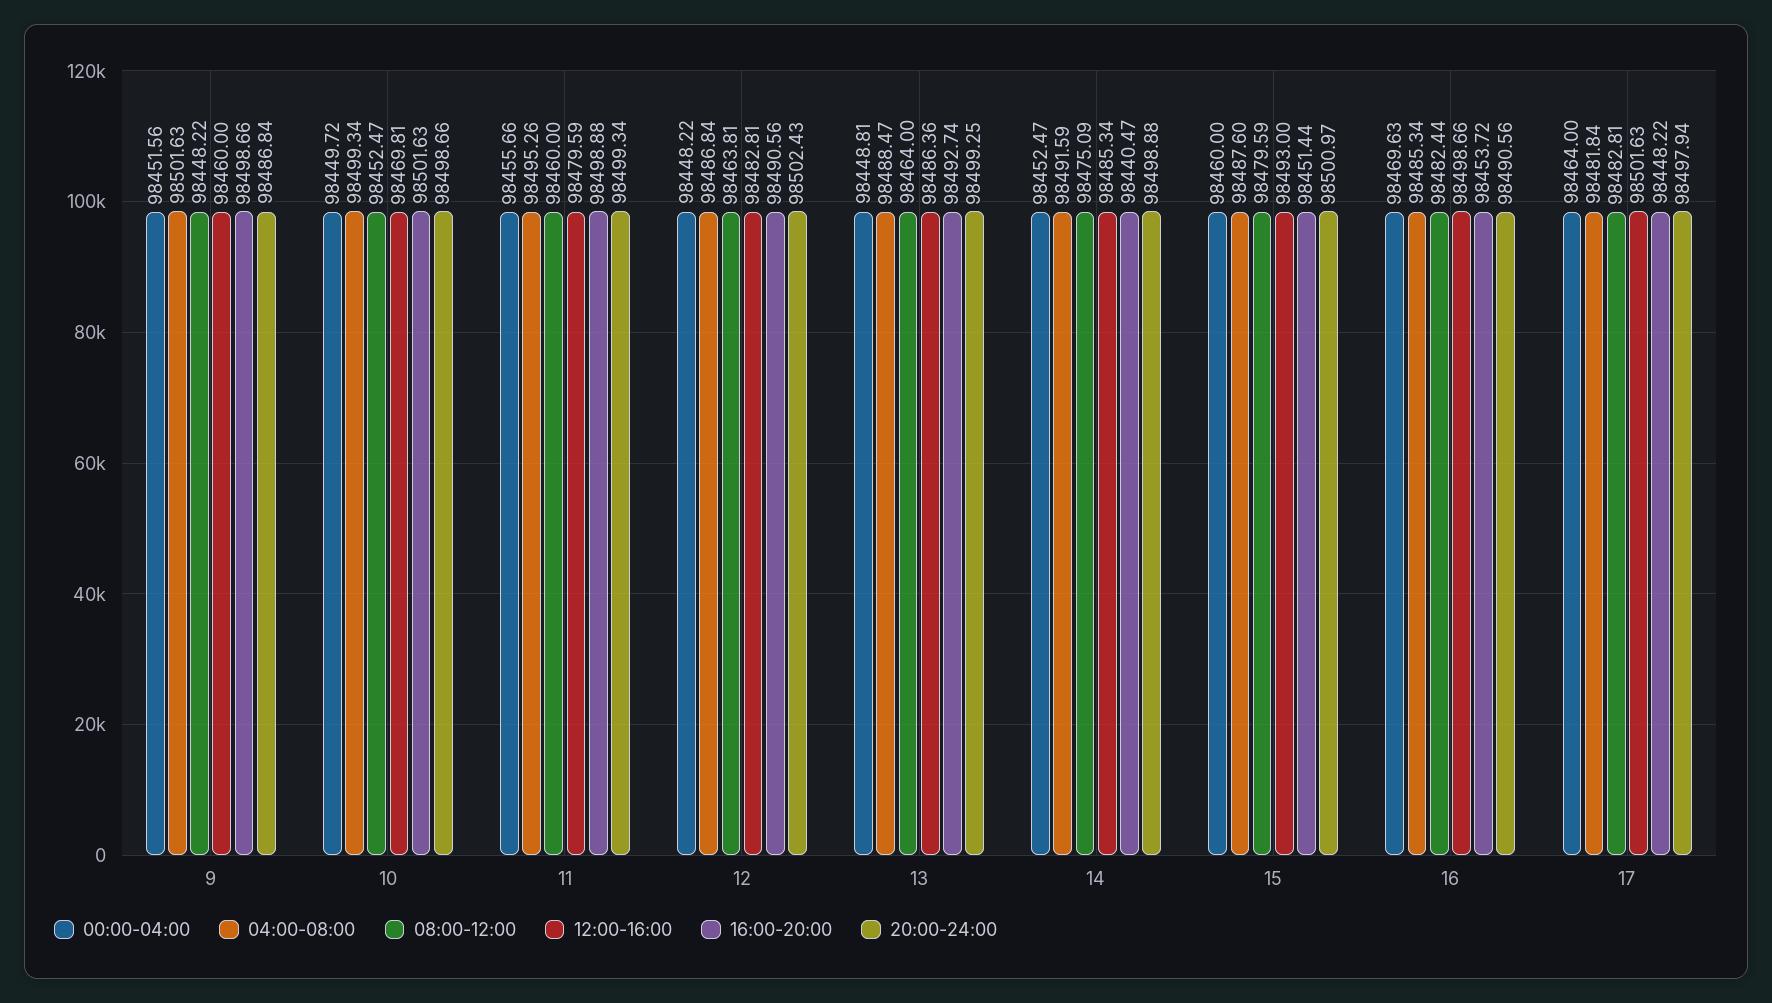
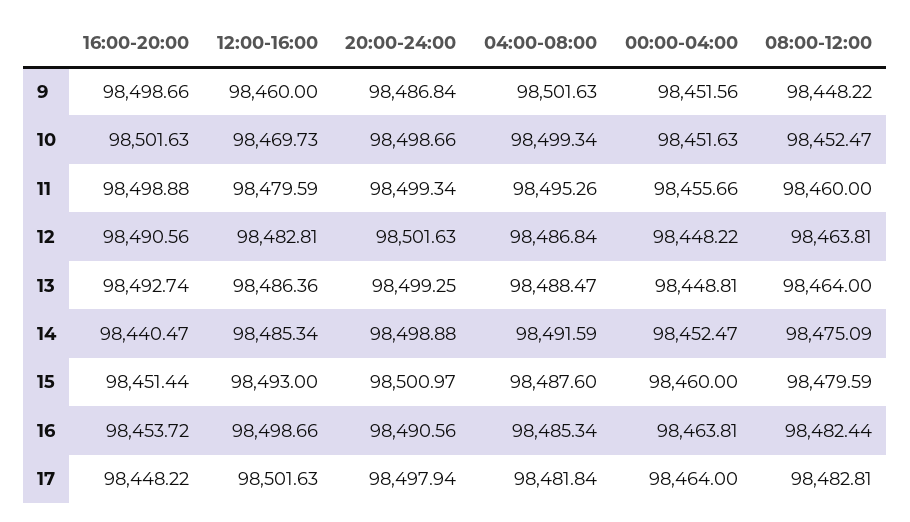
  {
    "00:00-04:00": {
      "9": 98451.56,
-     "10": 98449.72,
+     "10": 98451.63,
      "11": 98455.66,
      "12": 98448.22,
      "13": 98448.81,
      "14": 98452.47,
      "15": 98460,
-     "16": 98469.63,
+     "16": 98463.81,
      "17": 98464
    },
    "04:00-08:00": {
      "9": 98501.63,
      "10": 98499.34,
      "11": 98495.26,
      "12": 98486.84,
      "13": 98488.47,
      "14": 98491.59,
      "15": 98487.6,
      "16": 98485.34,
      "17": 98481.84
    },
    "08:00-12:00": {
      "9": 98448.22,
      "10": 98452.47,
      "11": 98460,
      "12": 98463.81,
      "13": 98464,
      "14": 98475.09,
      "15": 98479.59,
      "16": 98482.44,
      "17": 98482.81
    },
    "12:00-16:00": {
      "9": 98460,
-     "10": 98469.81,
+     "10": 98469.73,
      "11": 98479.59,
      "12": 98482.81,
      "13": 98486.36,
      "14": 98485.34,
      "15": 98493,
      "16": 98498.66,
      "17": 98501.63
    },
    "16:00-20:00": {
      "9": 98498.66,
      "10": 98501.63,
      "11": 98498.88,
      "12": 98490.56,
      "13": 98492.74,
      "14": 98440.47,
      "15": 98451.44,
      "16": 98453.72,
      "17": 98448.22
    },
    "20:00-24:00": {
      "9": 98486.84,
      "10": 98498.66,
      "11": 98499.34,
-     "12": 98502.43,
+     "12": 98501.63,
      "13": 98499.25,
      "14": 98498.88,
      "15": 98500.97,
      "16": 98490.56,
      "17": 98497.94
    }
  }

